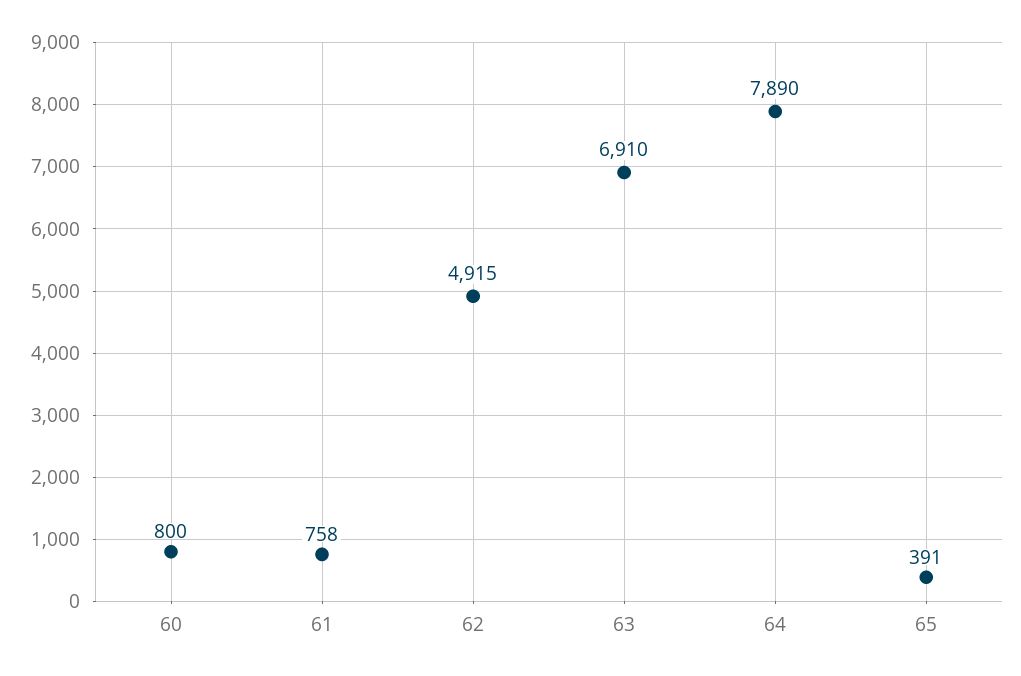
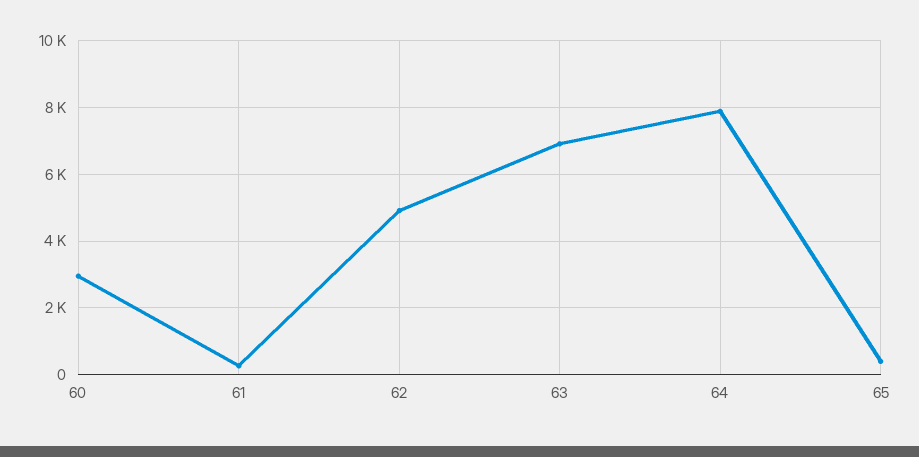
  {
-   "60": 800,
+   "60": 3000,
-   "61": 758,
+   "61": 200,
    "62": 4915,
    "63": 6910,
    "64": 7890,
    "65": 391
  }

